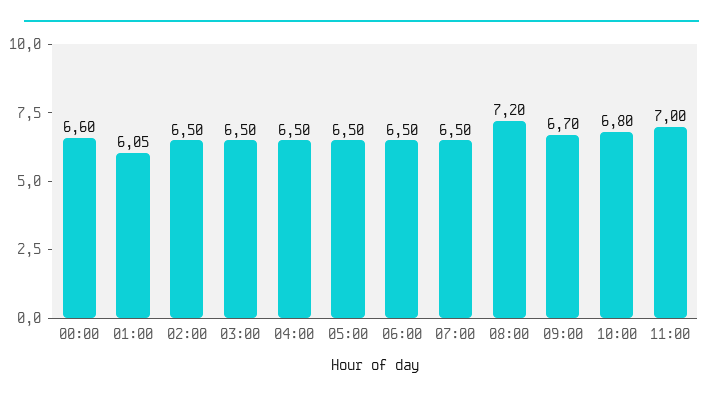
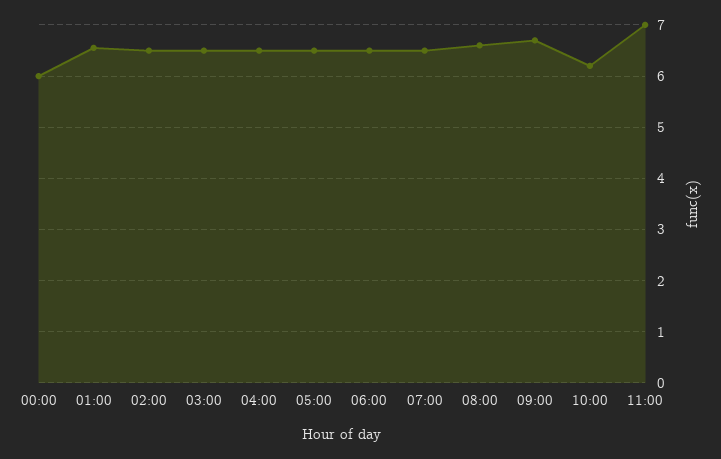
  {
-   "00:00": 6.6,
+   "00:00": 6,
-   "01:00": 6.05,
+   "01:00": 6.6,
    "02:00": 6.5,
    "03:00": 6.5,
    "04:00": 6.5,
    "05:00": 6.5,
    "06:00": 6.5,
    "07:00": 6.5,
-   "08:00": 7.2,
+   "08:00": 6.6,
    "09:00": 6.7,
-   "10:00": 6.8,
+   "10:00": 6.2,
    "11:00": 7
  }

